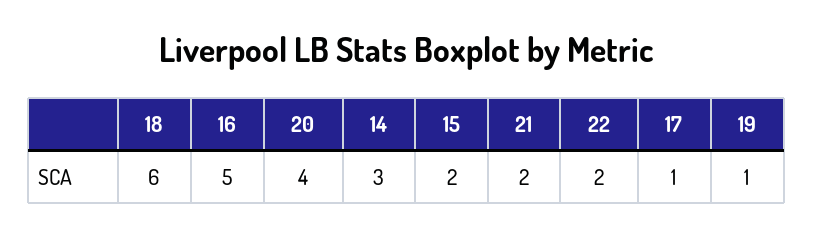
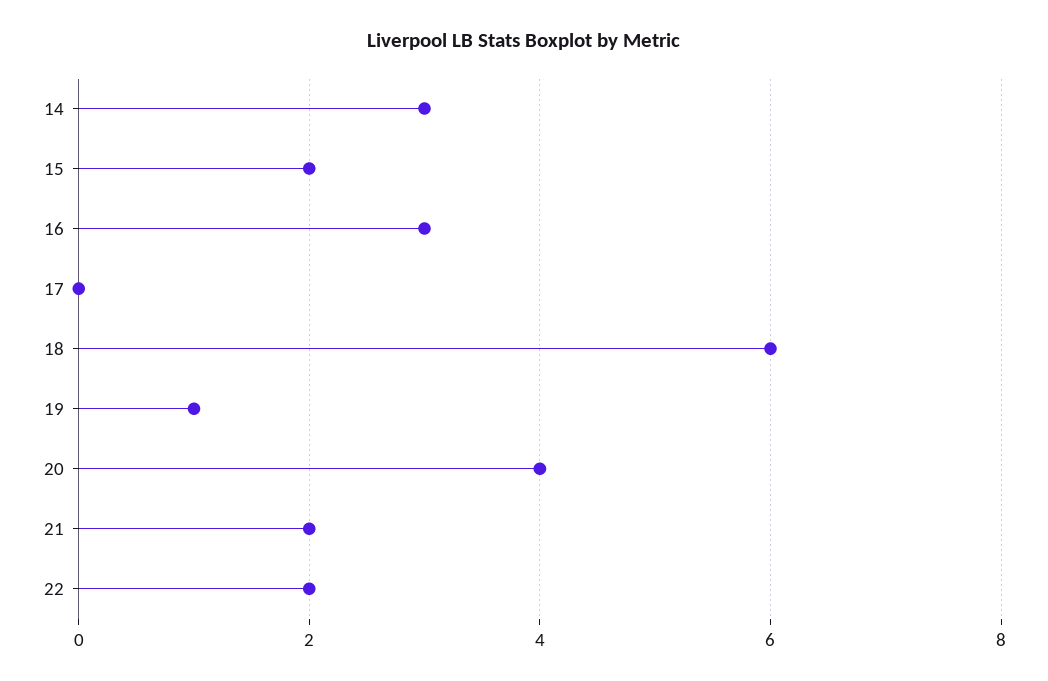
  {
    "18": 6,
-   "16": 5,
+   "16": 3,
    "20": 4,
    "14": 3,
    "15": 2,
    "21": 2,
    "22": 2,
-   "17": 1,
+   "17": 0,
    "19": 1
  }

